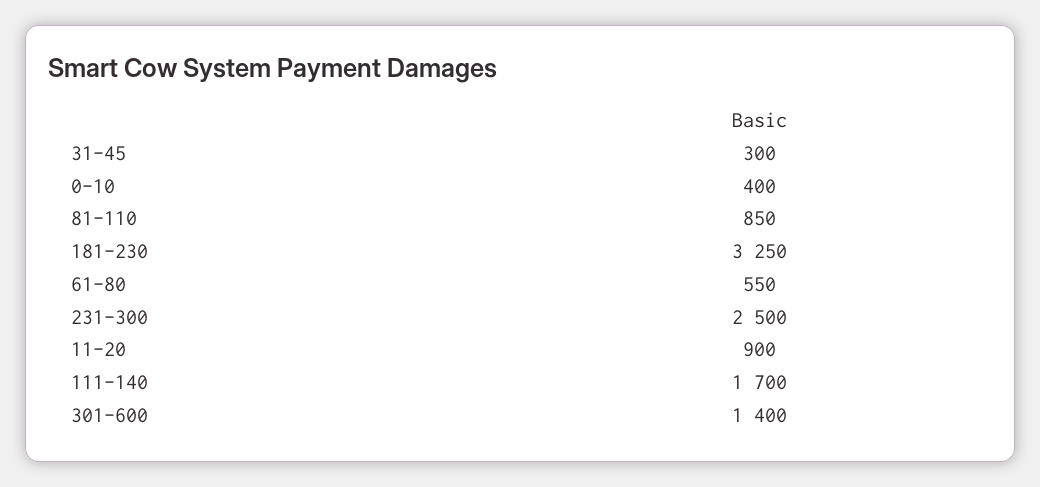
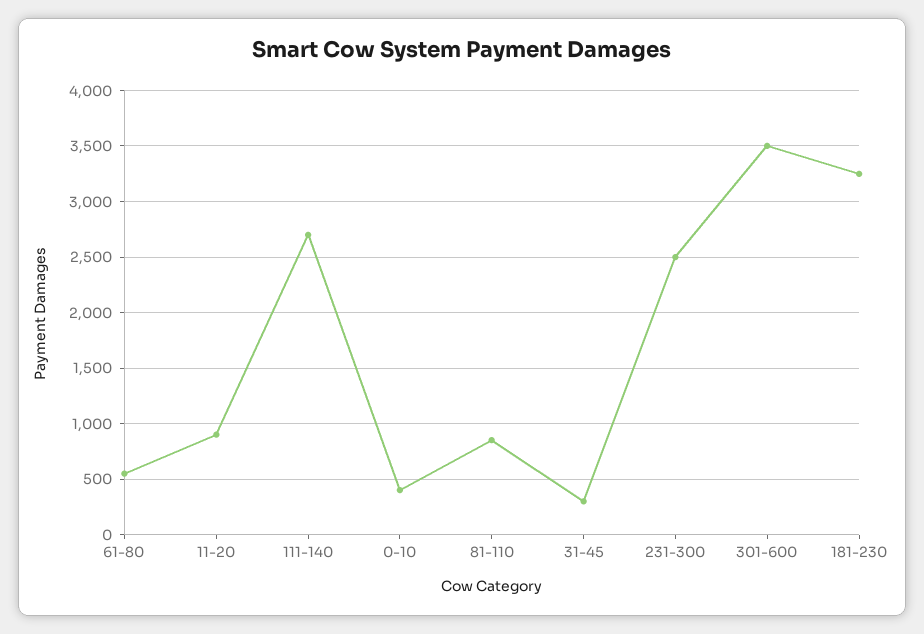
  {
    "31-45": 300,
    "0-10": 400,
    "81-110": 850,
    "181-230": 3250,
    "61-80": 550,
    "231-300": 2500,
    "11-20": 900,
-   "111-140": 1700,
+   "111-140": 2700,
-   "301-600": 1400
+   "301-600": 3500
  }

